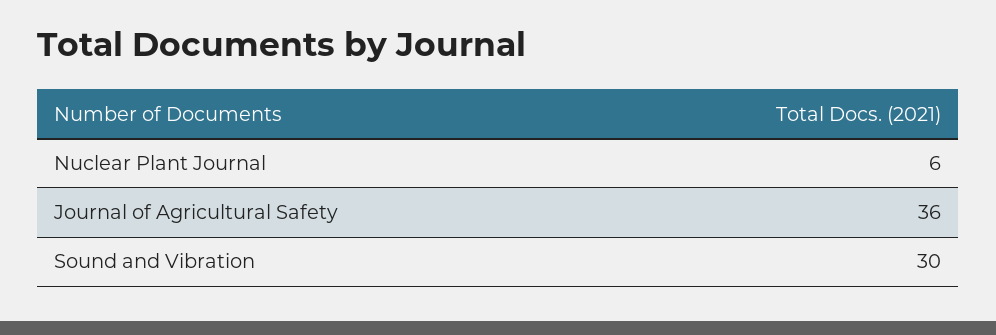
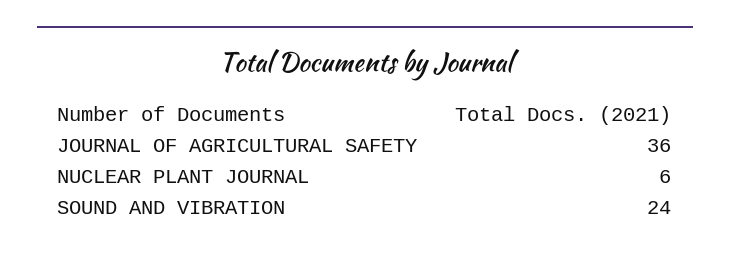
  {
    "Nuclear Plant Journal": 6,
    "Journal of Agricultural Safety": 36,
-   "Sound and Vibration": 30
+   "Sound and Vibration": 24
  }

